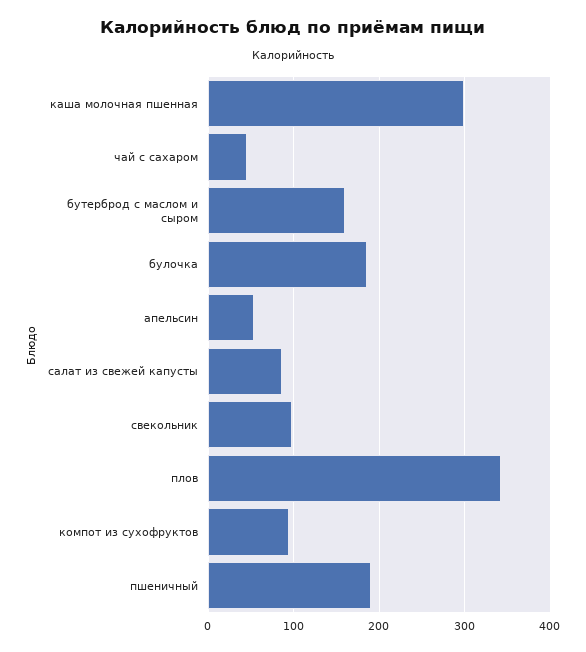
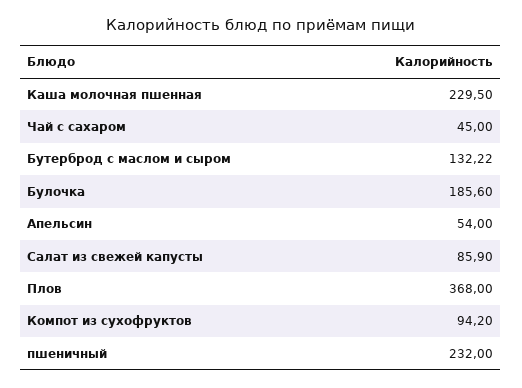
  {
-   "каша молочная пшенная": 300,
+   "каша молочная пшенная": 229.5,
    "чай с сахаром": 45,
-   "бутерброд с маслом и сыром": 160,
+   "бутерброд с маслом и сыром": 132.22,
    "булочка": 185.6,
    "апельсин": 54,
    "салат из свежей капусты": 85.9,
-   "свекольник": 100,
-   "плов": 340,
+   "плов": 368,
    "компот из сухофруктов": 94.2,
-   "пшеничный": 190
+   "пшеничный": 232
  }

